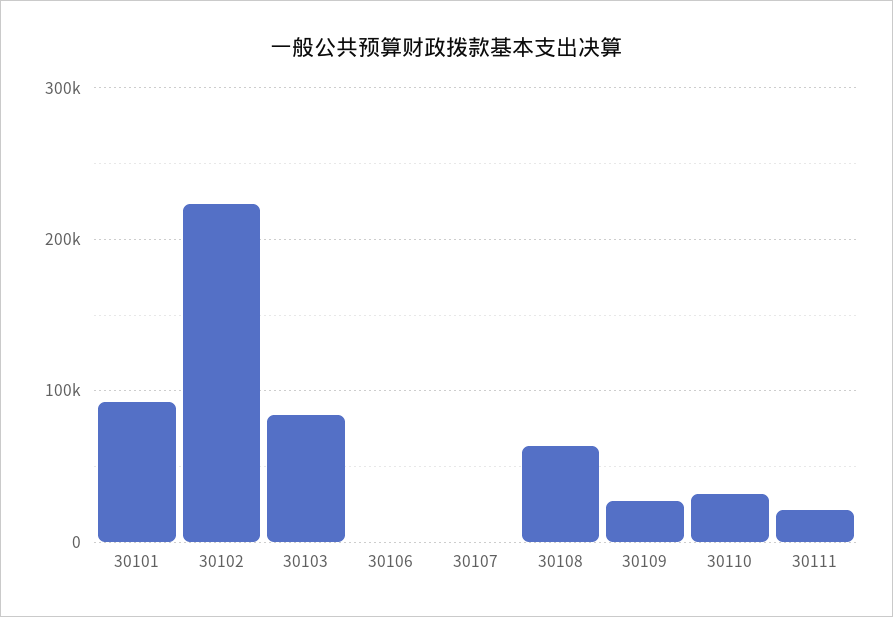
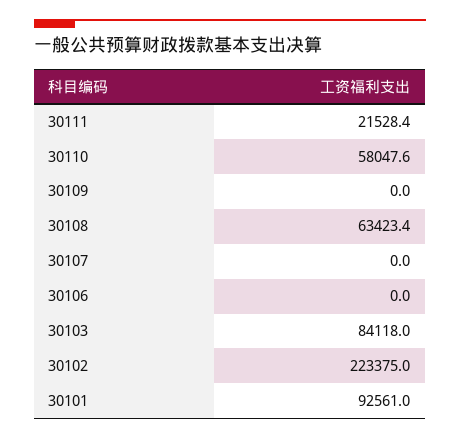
  {
    "30101": 92561,
    "30102": 223375,
    "30103": 84118,
    "30106": 0,
    "30107": 0,
    "30108": 63423.4,
-   "30109": 30000,
+   "30109": 0,
-   "30110": 30000,
+   "30110": 58047.6,
    "30111": 21528.4
  }

